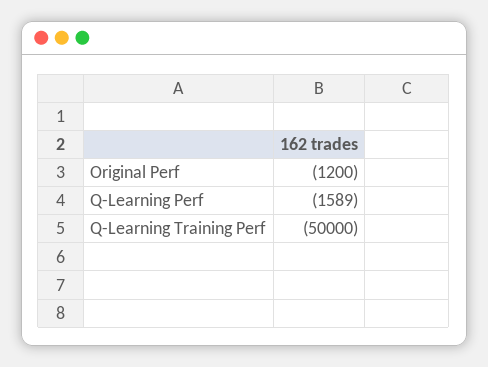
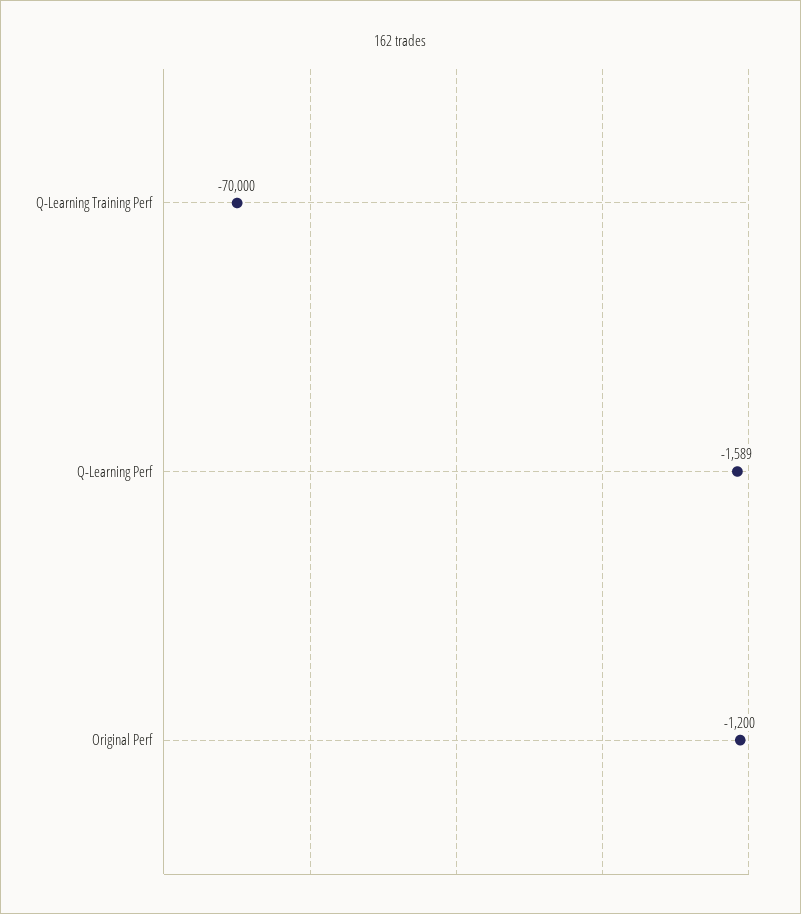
  {
    "Original Perf": -1200,
    "Q-Learning Perf": -1589,
-   "Q-Learning Training Perf": -50000
+   "Q-Learning Training Perf": -70000
  }

